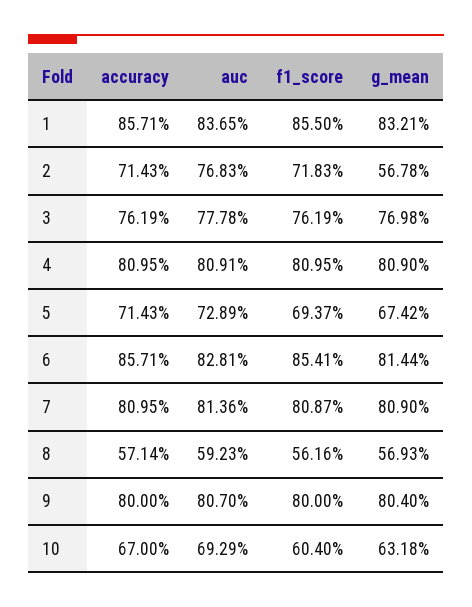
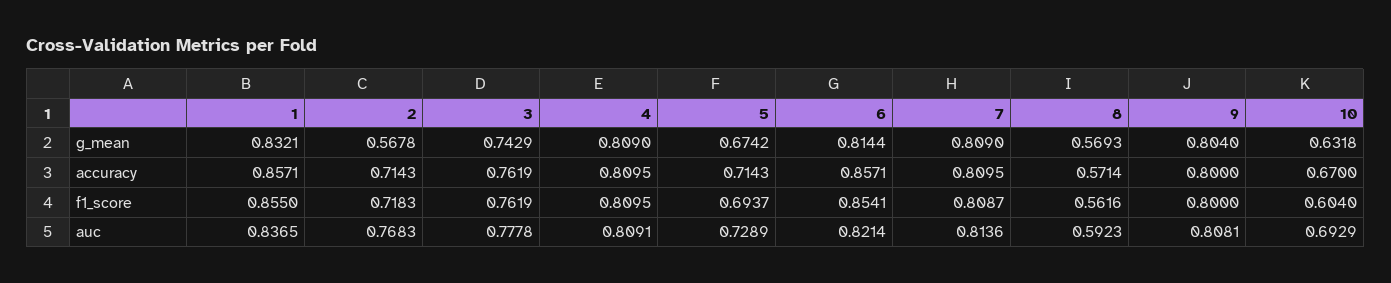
  {
    "accuracy": {
      "1": 0.8571,
      "2": 0.7143,
      "3": 0.7619,
      "4": 0.8095,
      "5": 0.7143,
      "6": 0.8571,
      "7": 0.8095,
      "8": 0.5714,
      "9": 0.8,
      "10": 0.67
    },
    "auc": {
      "1": 0.8365,
      "2": 0.7683,
      "3": 0.7778,
      "4": 0.8091,
      "5": 0.7289,
-     "6": 0.8281,
+     "6": 0.8214,
      "7": 0.8136,
      "8": 0.5923,
-     "9": 0.807,
+     "9": 0.8081,
      "10": 0.6929
    },
    "f1_score": {
      "1": 0.855,
      "2": 0.7183,
      "3": 0.7619,
      "4": 0.8095,
      "5": 0.6937,
      "6": 0.8541,
      "7": 0.8087,
      "8": 0.5616,
      "9": 0.8,
      "10": 0.604
    },
    "g_mean": {
      "1": 0.8321,
      "2": 0.5678,
-     "3": 0.7698,
+     "3": 0.7429,
      "4": 0.809,
      "5": 0.6742,
      "6": 0.8144,
      "7": 0.809,
      "8": 0.5693,
      "9": 0.804,
      "10": 0.6318
    }
  }

